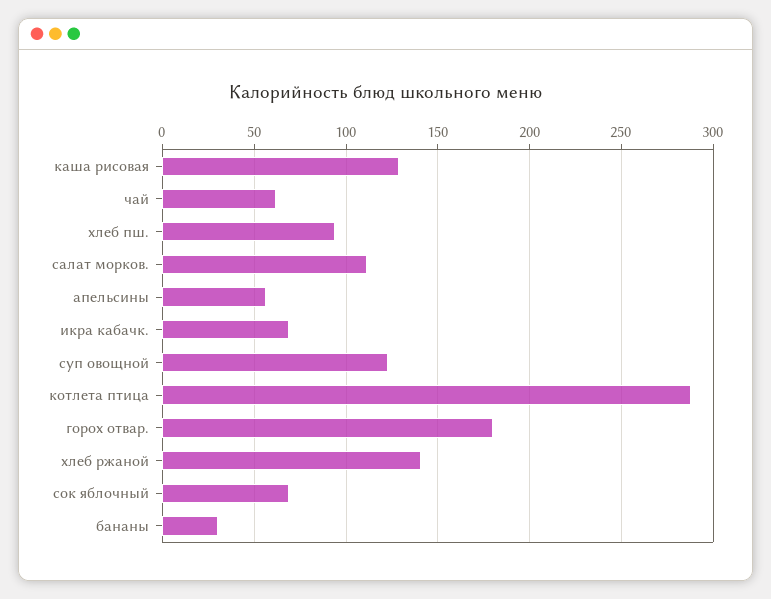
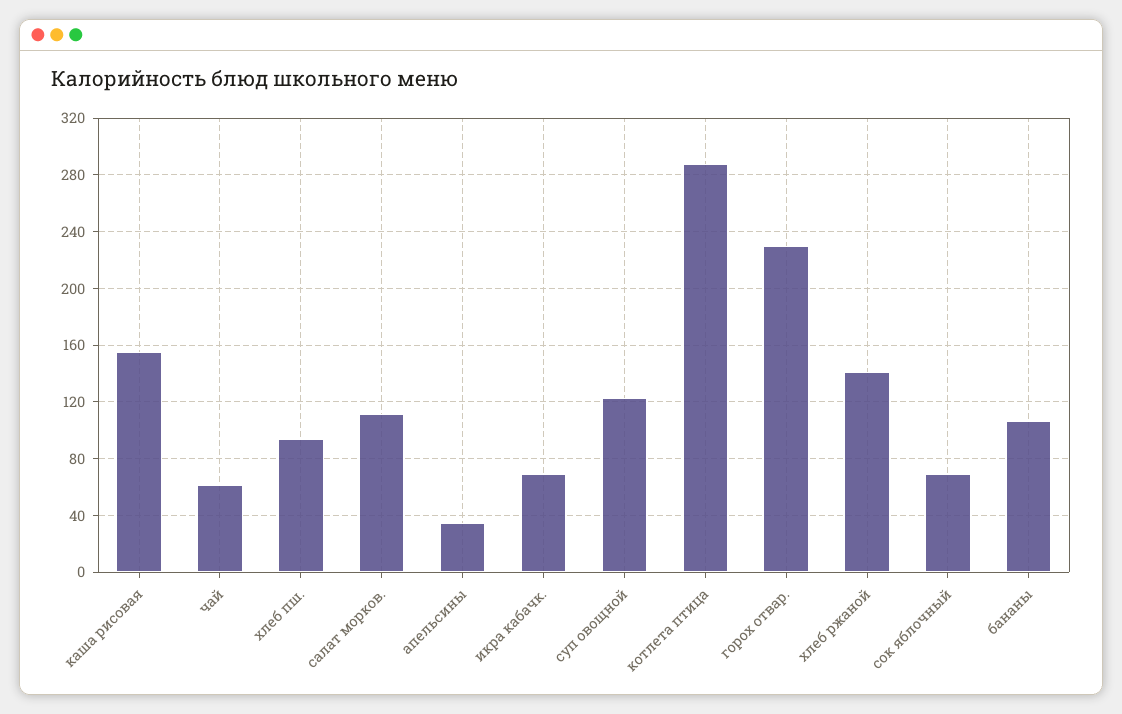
  {
-   "каша рисовая": 130,
+   "каша рисовая": 155,
    "чай": 60,
    "хлеб пш.": 95,
    "салат морков.": 110,
-   "апельсины": 55,
+   "апельсины": 35,
    "икра кабачк.": 70,
    "суп овощной": 125,
    "котлета птица": 290,
-   "горох отвар.": 180,
+   "горох отвар.": 230,
    "хлеб ржаной": 140,
    "сок яблочный": 70,
-   "бананы": 30
+   "бананы": 105
  }

